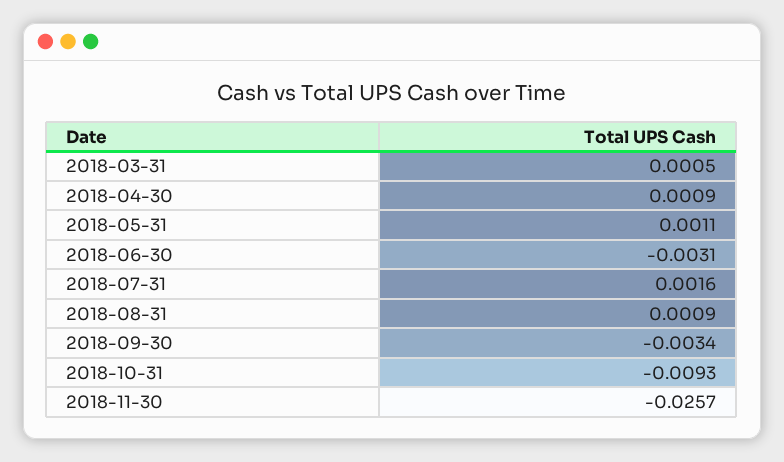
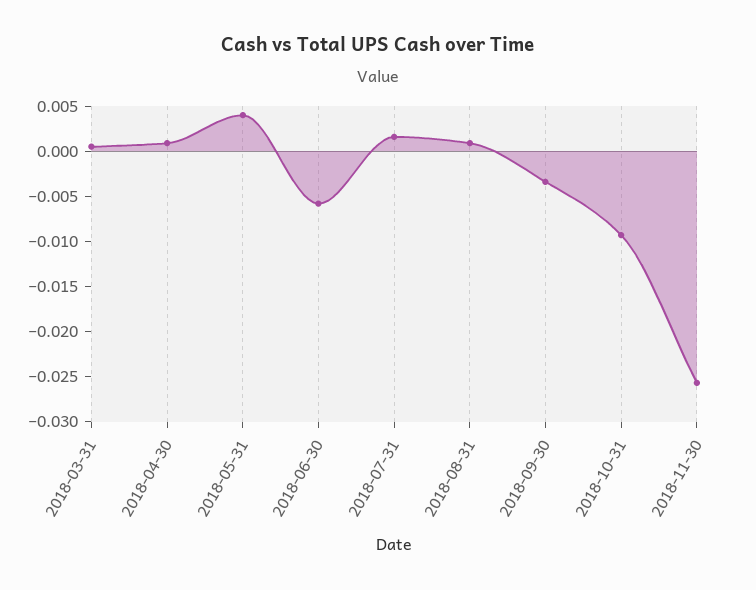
  {
    "2018-03-31": 0.0005,
    "2018-04-30": 0.0009,
-   "2018-05-31": 0.0011,
+   "2018-05-31": 0.004,
-   "2018-06-30": -0.0031,
+   "2018-06-30": -0.006,
    "2018-07-31": 0.0016,
    "2018-08-31": 0.0009,
    "2018-09-30": -0.0034,
    "2018-10-31": -0.0093,
    "2018-11-30": -0.0257
  }

